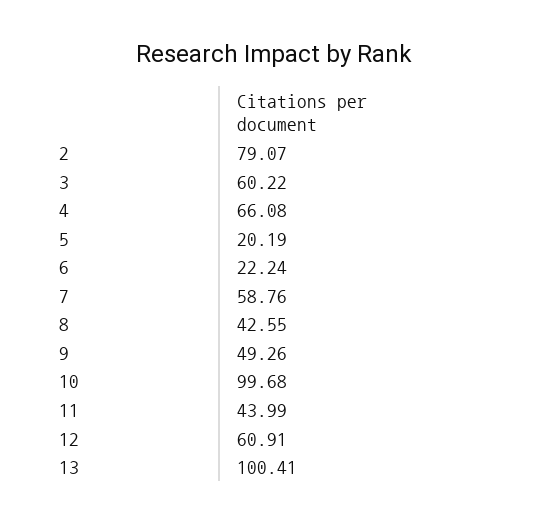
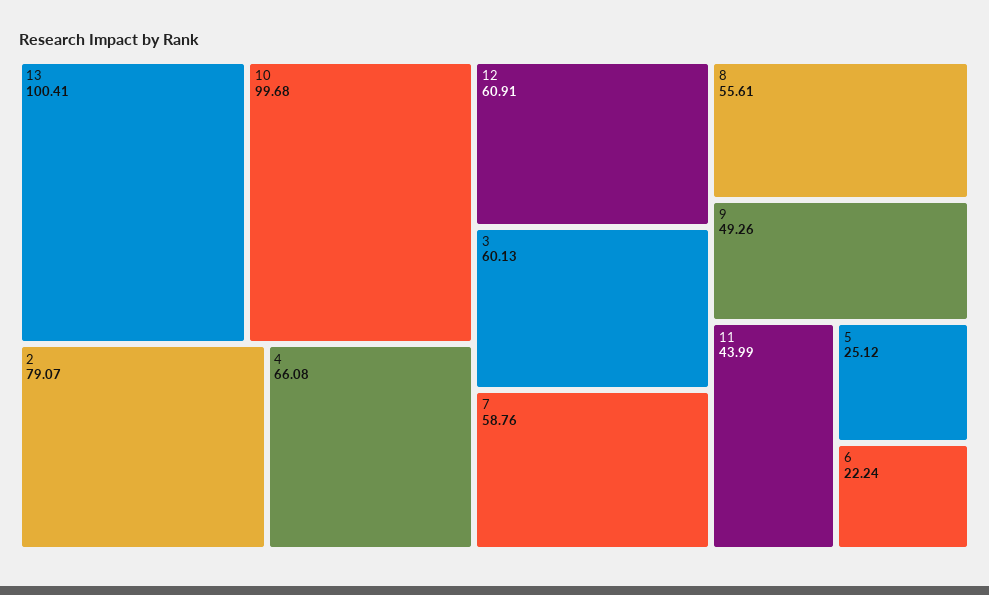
  {
    "2": 79.07,
-   "3": 60.22,
+   "3": 60.13,
    "4": 66.08,
-   "5": 20.19,
+   "5": 25.12,
    "6": 22.24,
    "7": 58.76,
-   "8": 42.55,
+   "8": 55.61,
    "9": 49.26,
    "10": 99.68,
    "11": 43.99,
    "12": 60.91,
    "13": 100.41
  }

